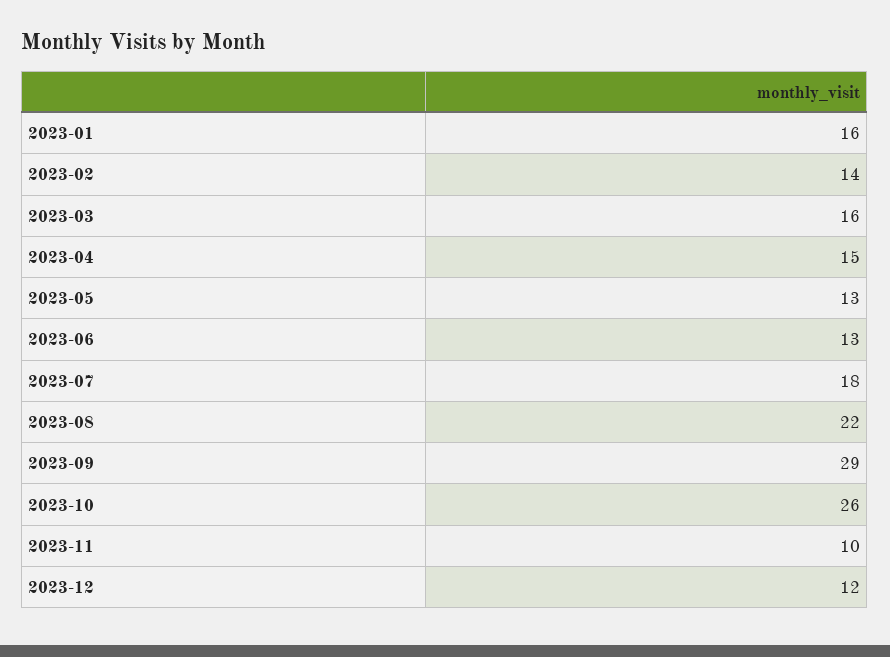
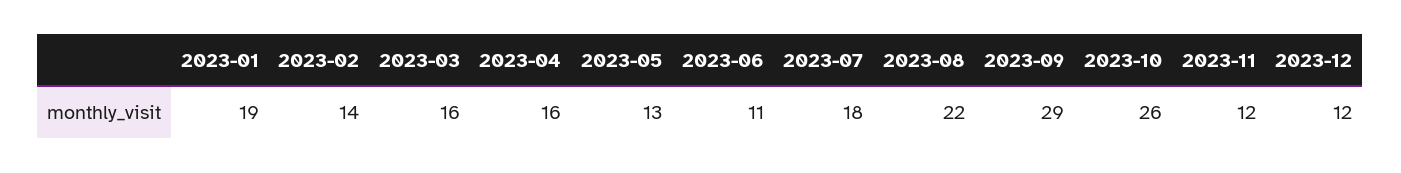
  {
-   "2023-01": 16,
+   "2023-01": 19,
    "2023-02": 14,
    "2023-03": 16,
-   "2023-04": 15,
+   "2023-04": 16,
    "2023-05": 13,
-   "2023-06": 13,
+   "2023-06": 11,
    "2023-07": 18,
    "2023-08": 22,
    "2023-09": 29,
    "2023-10": 26,
-   "2023-11": 10,
+   "2023-11": 12,
    "2023-12": 12
  }

